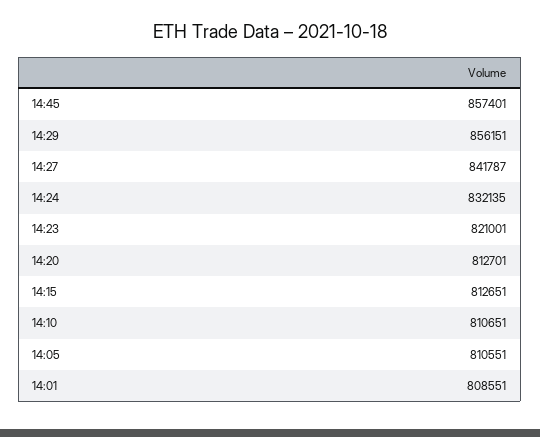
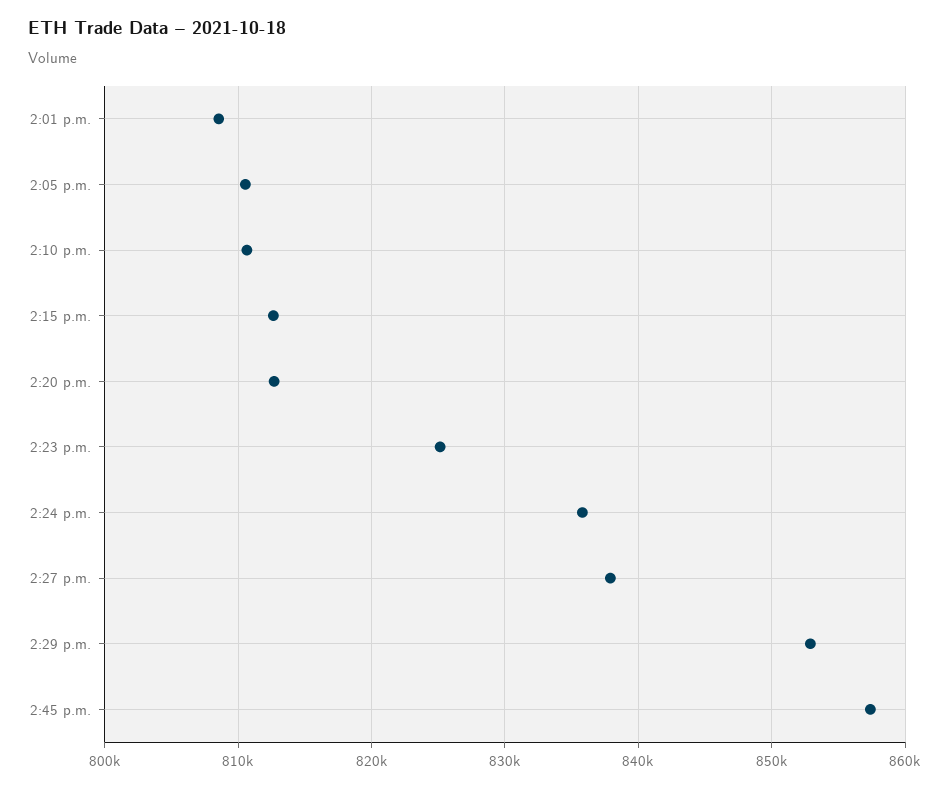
  {
    "14:45": 857401,
-   "14:29": 856151,
+   "14:29": 853000,
-   "14:27": 841787,
+   "14:27": 838000,
-   "14:24": 832135,
+   "14:24": 836000,
-   "14:23": 821001,
+   "14:23": 825000,
    "14:20": 812701,
    "14:15": 812651,
    "14:10": 810651,
    "14:05": 810551,
    "14:01": 808551
  }

